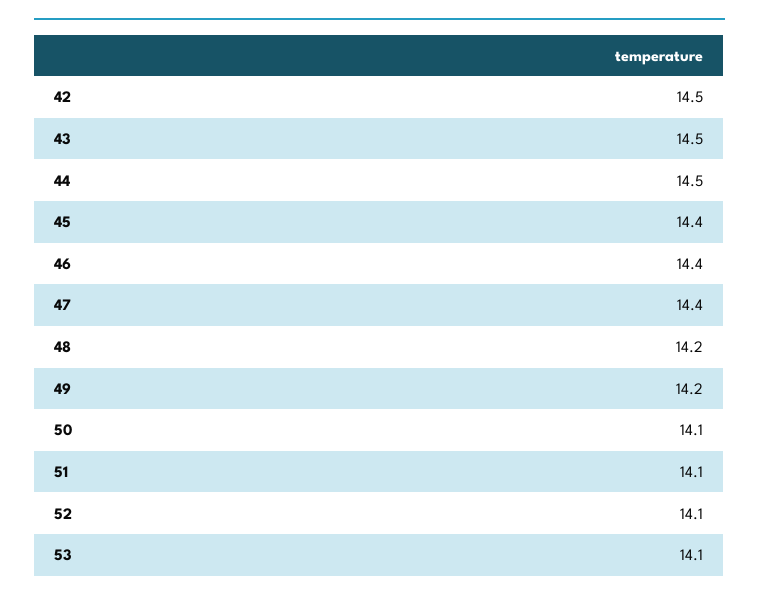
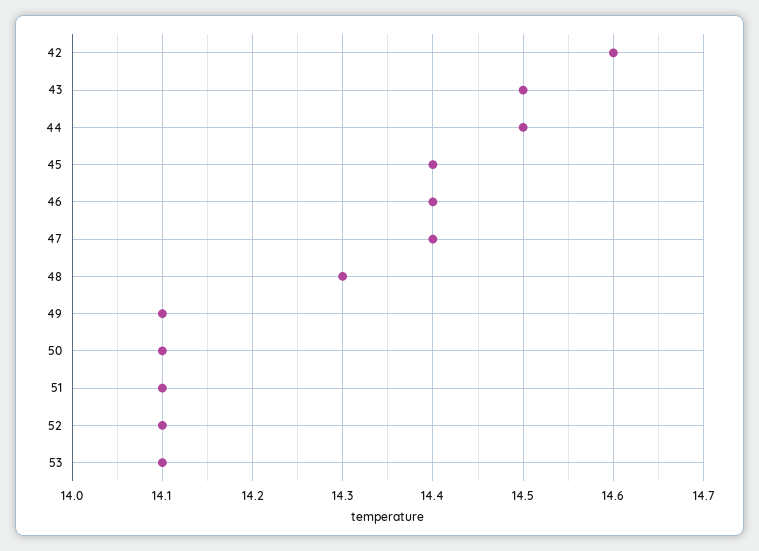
  {
-   "42": 14.5,
+   "42": 14.6,
    "43": 14.5,
    "44": 14.5,
    "45": 14.4,
    "46": 14.4,
    "47": 14.4,
-   "48": 14.2,
+   "48": 14.3,
-   "49": 14.2,
+   "49": 14.1,
    "50": 14.1,
    "51": 14.1,
    "52": 14.1,
    "53": 14.1
  }

